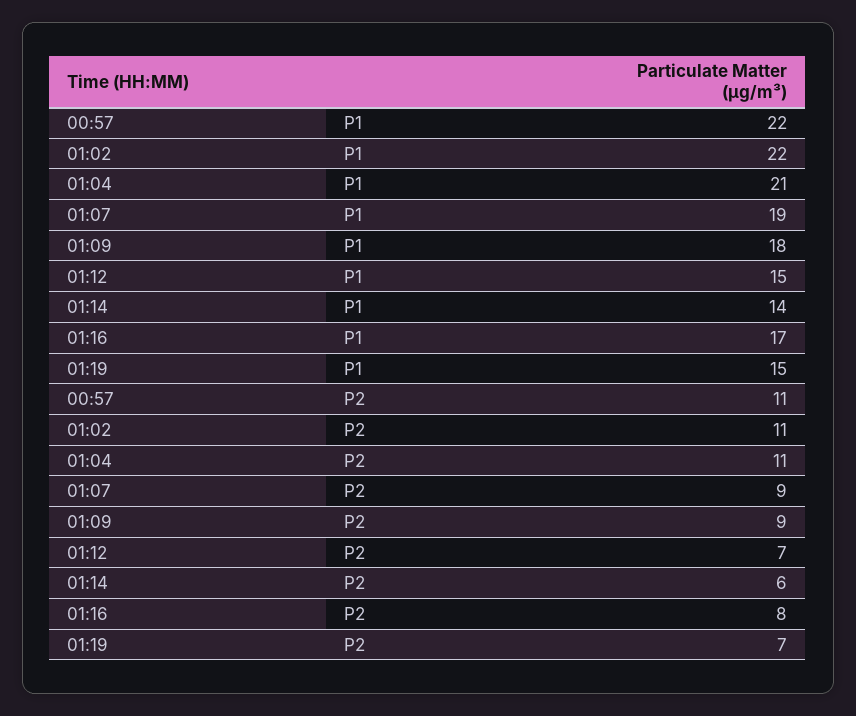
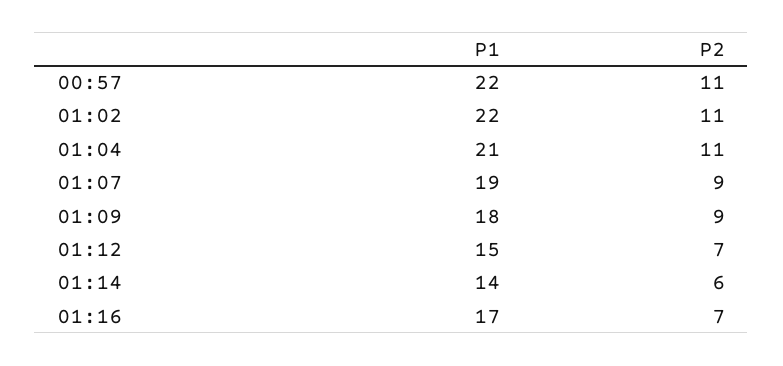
  {
    "00:57": {
      "P1": 22,
      "P2": 11
    },
    "01:02": {
      "P1": 22,
      "P2": 11
    },
    "01:04": {
      "P1": 21,
      "P2": 11
    },
    "01:07": {
      "P1": 19,
      "P2": 9
    },
    "01:09": {
      "P1": 18,
      "P2": 9
    },
    "01:12": {
      "P1": 15,
      "P2": 7
    },
    "01:14": {
      "P1": 14,
      "P2": 6
    },
    "01:16": {
      "P1": 17,
-     "P2": 8
+     "P2": 7
-   },
+   }
-   "01:19": {
-     "P1": 15,
-     "P2": 7
-   }
  }

